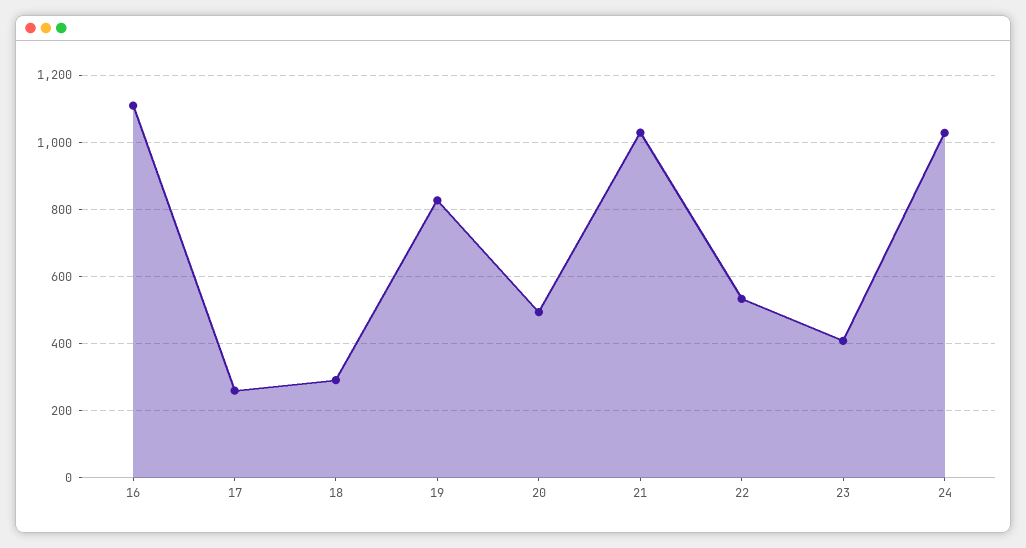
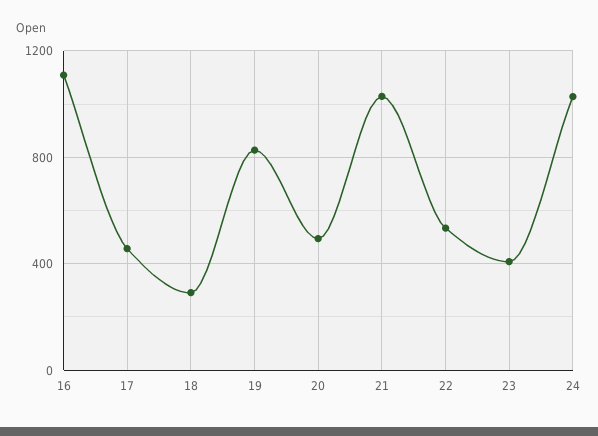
  {
    "16": 1100,
-   "17": 260,
+   "17": 450,
    "18": 300,
    "19": 820,
    "20": 500,
    "21": 1020,
    "22": 540,
    "23": 400,
    "24": 1020
  }

